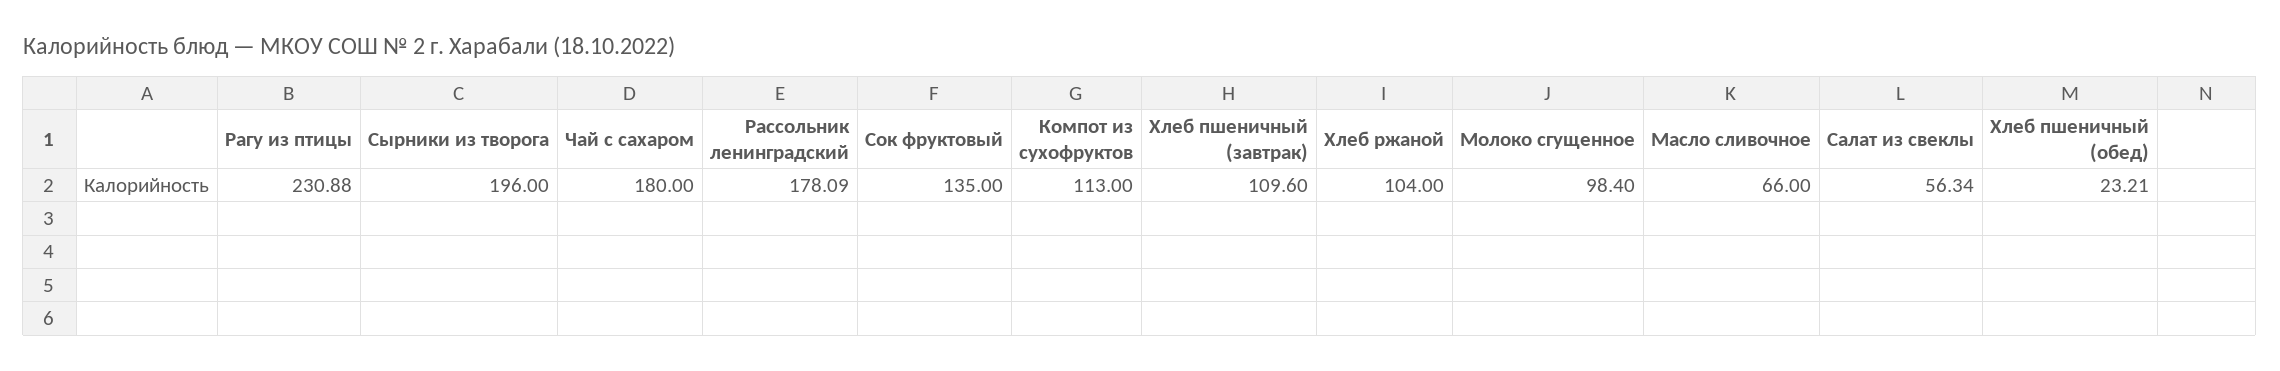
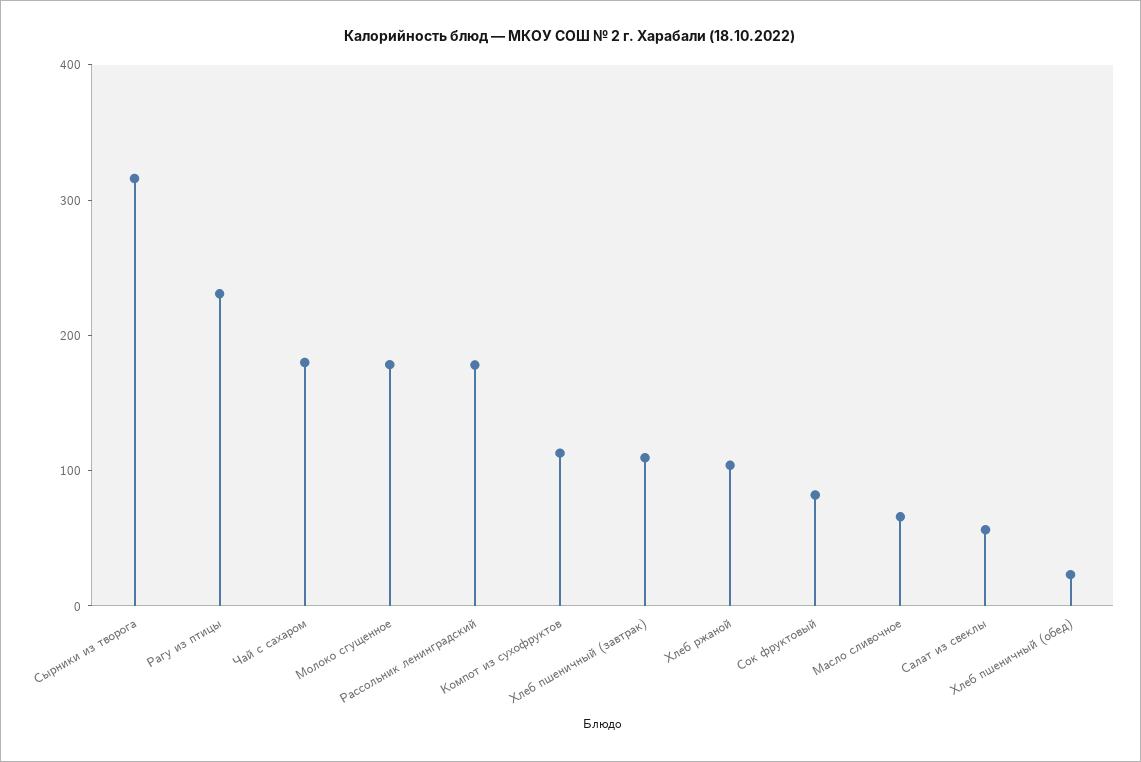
  {
    "Рагу из птицы": 230.88,
-   "Сырники из творога": 196,
+   "Сырники из творога": 320,
    "Чай с сахаром": 180,
    "Рассольник ленинградский": 178.09,
-   "Сок фруктовый": 135,
+   "Сок фруктовый": 80,
    "Компот из сухофруктов": 113,
    "Хлеб пшеничный (завтрак)": 109.6,
    "Хлеб ржаной": 104,
-   "Молоко сгущенное": 98.4,
+   "Молоко сгущенное": 180,
    "Масло сливочное": 66,
    "Салат из свеклы": 56.34,
    "Хлеб пшеничный (обед)": 23.21
  }

